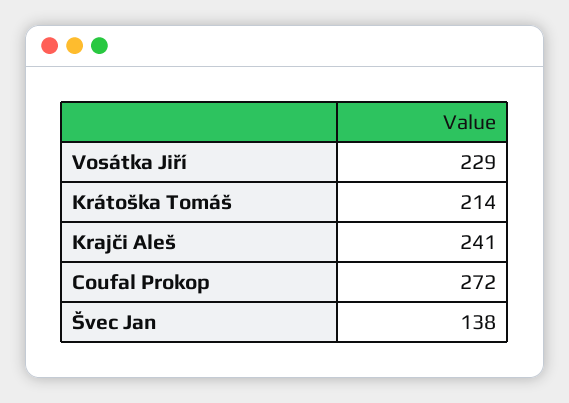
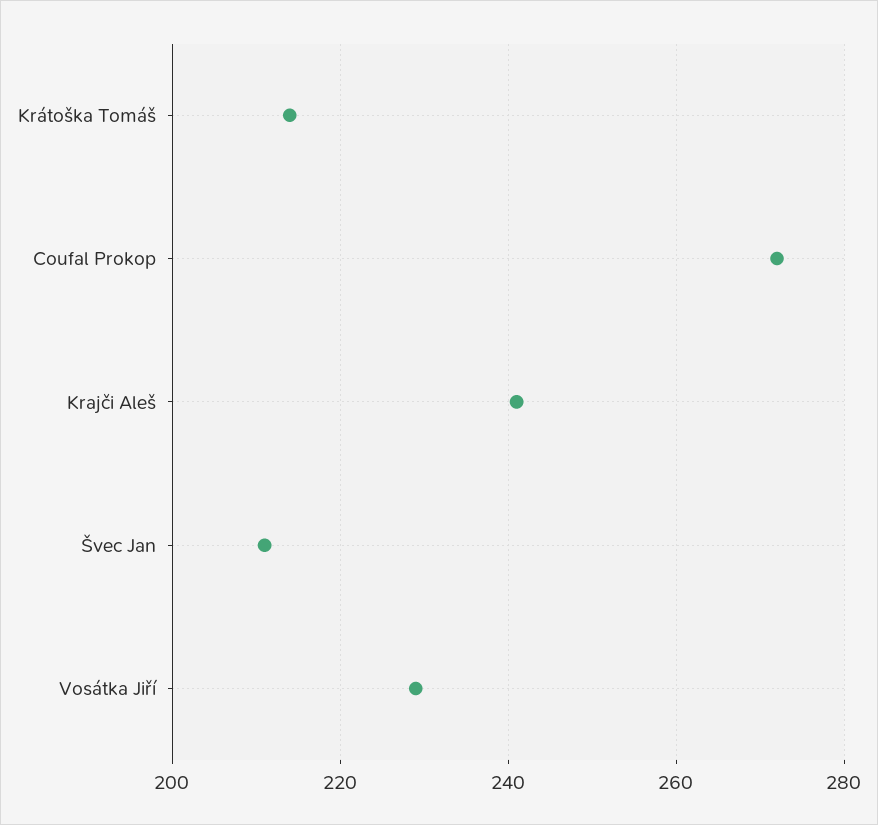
  {
    "Vosátka Jiří": 229,
    "Krátoška Tomáš": 214,
    "Krajči Aleš": 241,
    "Coufal Prokop": 272,
-   "Švec Jan": 138
+   "Švec Jan": 210
  }

